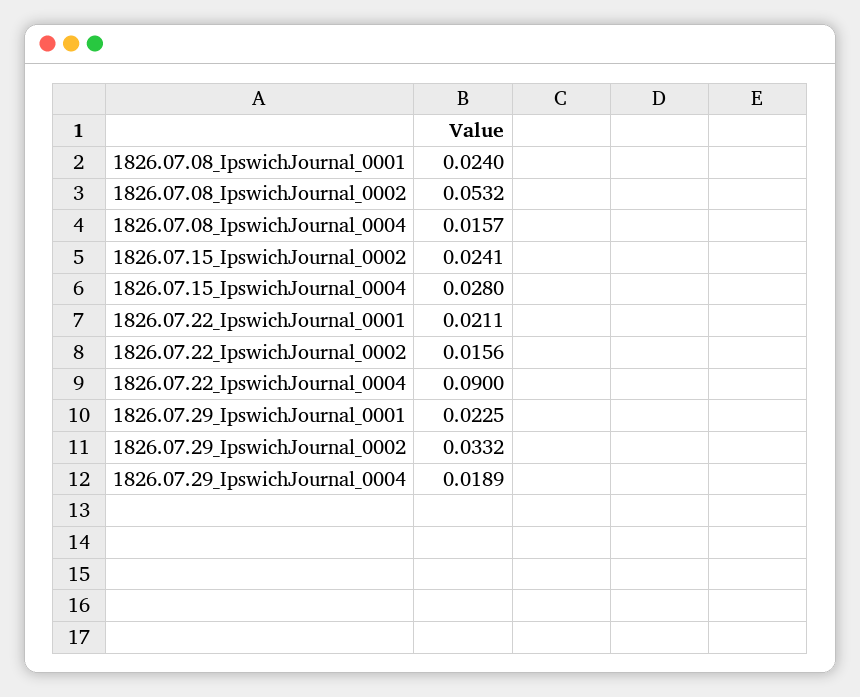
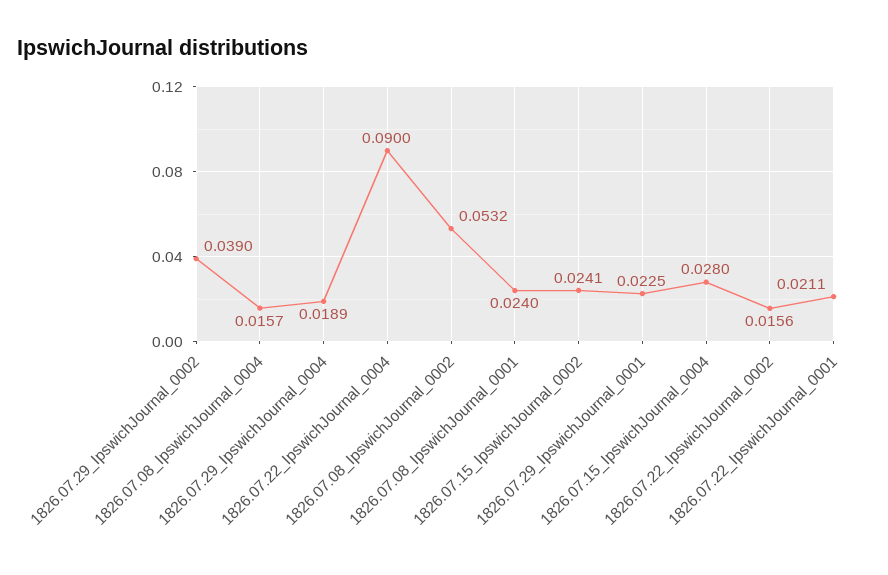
  {
    "1826.07.08_IpswichJournal_0001": 0.024,
    "1826.07.08_IpswichJournal_0002": 0.0532,
    "1826.07.08_IpswichJournal_0004": 0.0157,
    "1826.07.15_IpswichJournal_0002": 0.0241,
    "1826.07.15_IpswichJournal_0004": 0.028,
    "1826.07.22_IpswichJournal_0001": 0.0211,
    "1826.07.22_IpswichJournal_0002": 0.0156,
    "1826.07.22_IpswichJournal_0004": 0.09,
    "1826.07.29_IpswichJournal_0001": 0.0225,
-   "1826.07.29_IpswichJournal_0002": 0.0332,
+   "1826.07.29_IpswichJournal_0002": 0.039,
    "1826.07.29_IpswichJournal_0004": 0.0189
  }

